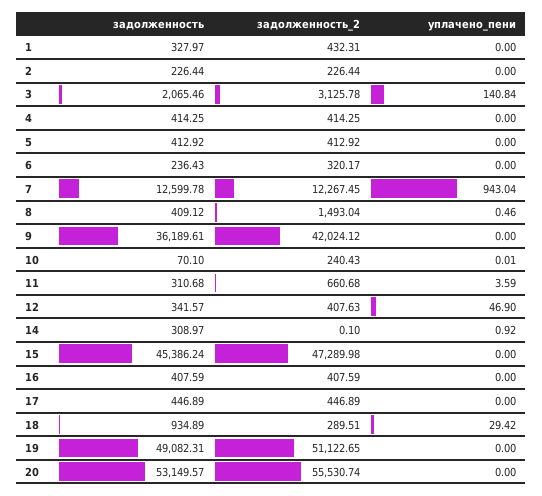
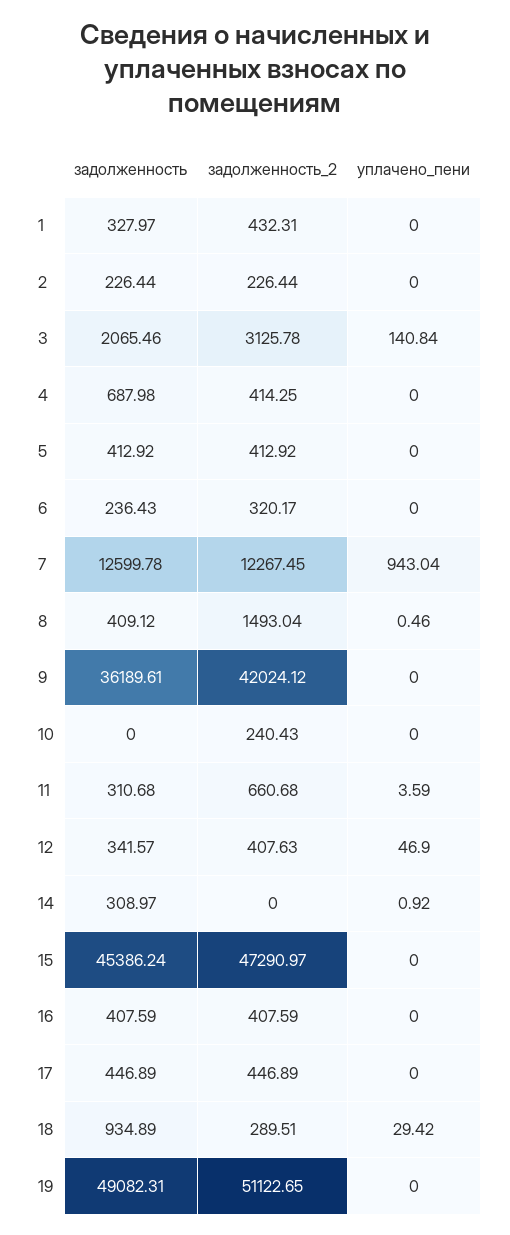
  {
    "задолженность": {
      "1": 327.97,
      "2": 226.44,
      "3": 2065.46,
-     "4": 414.25,
+     "4": 687.98,
      "5": 412.92,
      "6": 236.43,
      "7": 12599.78,
      "8": 409.12,
      "9": 36189.61,
-     "10": 70.1,
+     "10": 0,
      "11": 310.68,
      "12": 341.57,
      "14": 308.97,
      "15": 45386.24,
      "16": 407.59,
      "17": 446.89,
      "18": 934.89,
-     "19": 49082.31,
+     "19": 49082.31
-     "20": 53149.57
    },
    "задолженность_2": {
      "1": 432.31,
      "2": 226.44,
      "3": 3125.78,
      "4": 414.25,
      "5": 412.92,
      "6": 320.17,
      "7": 12267.45,
      "8": 1493.04,
      "9": 42024.12,
      "10": 240.43,
      "11": 660.68,
      "12": 407.63,
-     "14": 0.1,
+     "14": 0,
-     "15": 47289.98,
+     "15": 47290.97,
      "16": 407.59,
      "17": 446.89,
      "18": 289.51,
-     "19": 51122.65,
+     "19": 51122.65
-     "20": 55530.74
    },
    "уплачено_пени": {
      "1": 0,
      "2": 0,
      "3": 140.84,
      "4": 0,
      "5": 0,
      "6": 0,
      "7": 943.04,
      "8": 0.46,
      "9": 0,
-     "10": 0.01,
+     "10": 0,
      "11": 3.59,
      "12": 46.9,
      "14": 0.92,
      "15": 0,
      "16": 0,
      "17": 0,
      "18": 29.42,
-     "19": 0,
+     "19": 0
-     "20": 0
    }
  }

